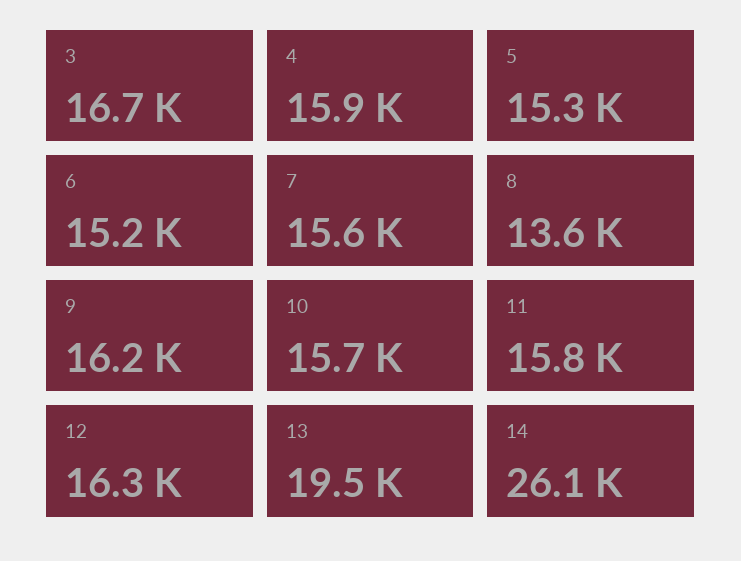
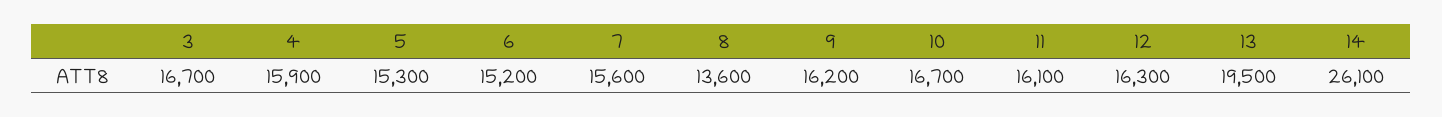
  {
    "3": 16700,
    "4": 15900,
    "5": 15300,
    "6": 15200,
    "7": 15600,
    "8": 13600,
    "9": 16200,
-   "10": 15700,
+   "10": 16700,
-   "11": 15800,
+   "11": 16100,
    "12": 16300,
    "13": 19500,
    "14": 26100
  }

